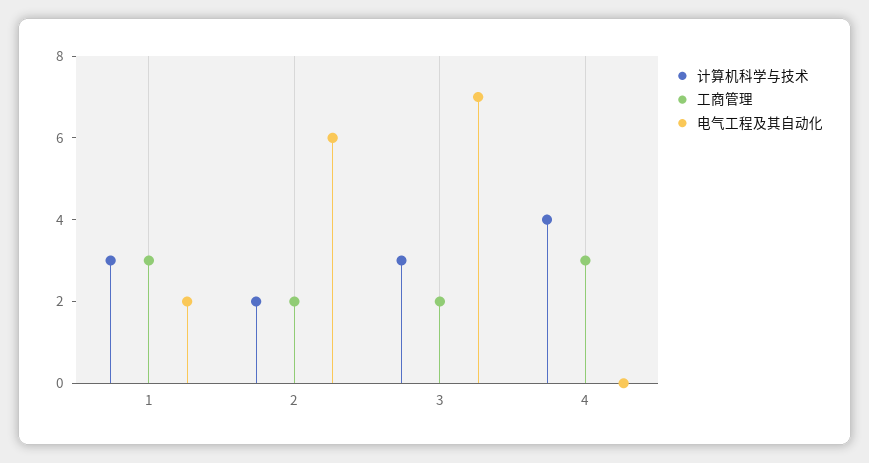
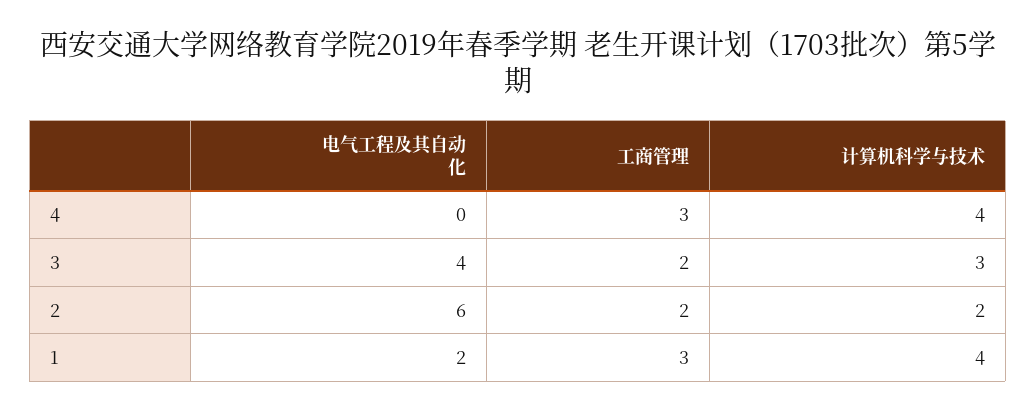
  {
    "计算机科学与技术": {
-     "1": 3,
+     "1": 4,
      "2": 2,
      "3": 3,
      "4": 4
    },
    "工商管理": {
      "1": 3,
      "2": 2,
      "3": 2,
      "4": 3
    },
    "电气工程及其自动化": {
      "1": 2,
      "2": 6,
-     "3": 7,
+     "3": 4,
      "4": 0
    }
  }

